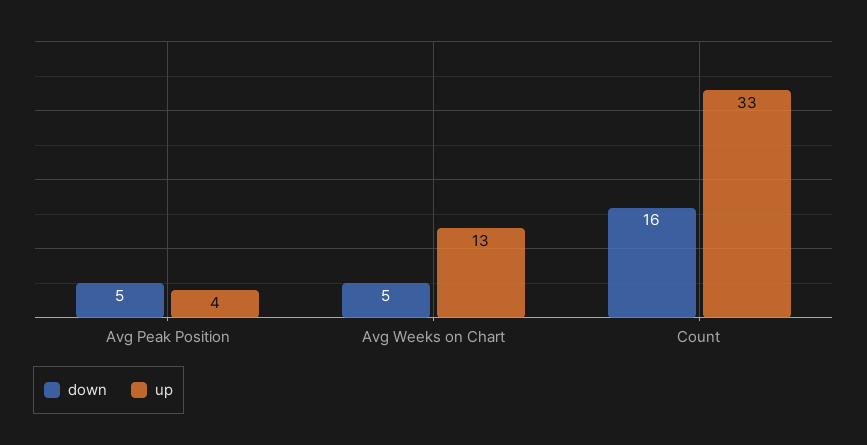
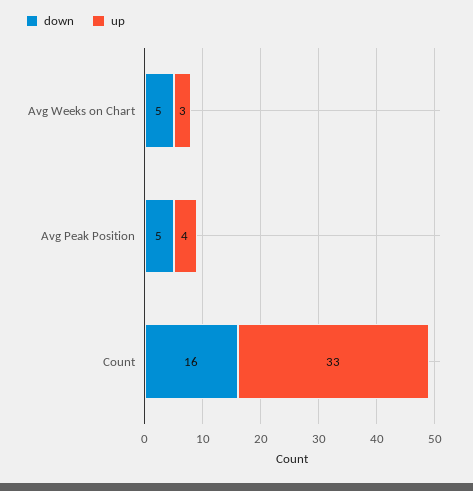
  {
    "down": {
      "Avg Peak Position": 5,
      "Avg Weeks on Chart": 5,
      "Count": 16
    },
    "up": {
      "Avg Peak Position": 4,
-     "Avg Weeks on Chart": 13,
+     "Avg Weeks on Chart": 3,
      "Count": 33
    }
  }

